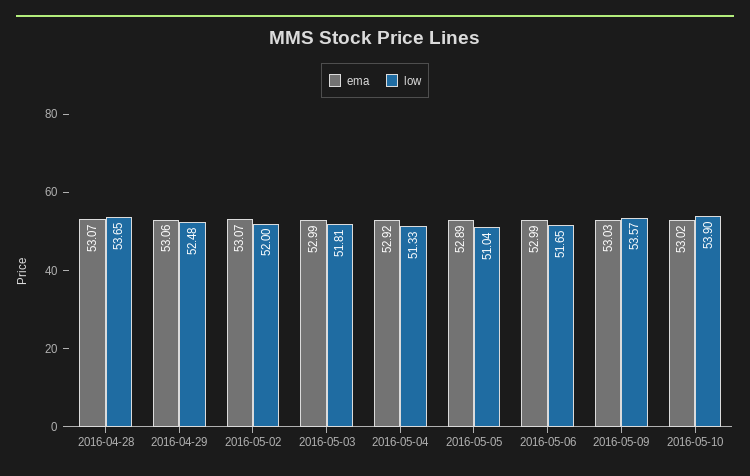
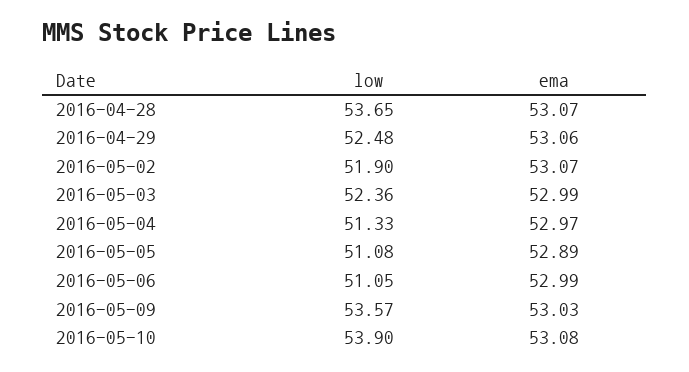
  {
    "ema": {
      "2016-04-28": 53.07,
      "2016-04-29": 53.06,
      "2016-05-02": 53.07,
      "2016-05-03": 52.99,
-     "2016-05-04": 52.92,
+     "2016-05-04": 52.97,
      "2016-05-05": 52.89,
      "2016-05-06": 52.99,
      "2016-05-09": 53.03,
-     "2016-05-10": 53.02
+     "2016-05-10": 53.08
    },
    "low": {
      "2016-04-28": 53.65,
      "2016-04-29": 52.48,
-     "2016-05-02": 52,
+     "2016-05-02": 51.9,
-     "2016-05-03": 51.81,
+     "2016-05-03": 52.36,
      "2016-05-04": 51.33,
-     "2016-05-05": 51.04,
+     "2016-05-05": 51.08,
-     "2016-05-06": 51.65,
+     "2016-05-06": 51.05,
      "2016-05-09": 53.57,
      "2016-05-10": 53.9
    }
  }

